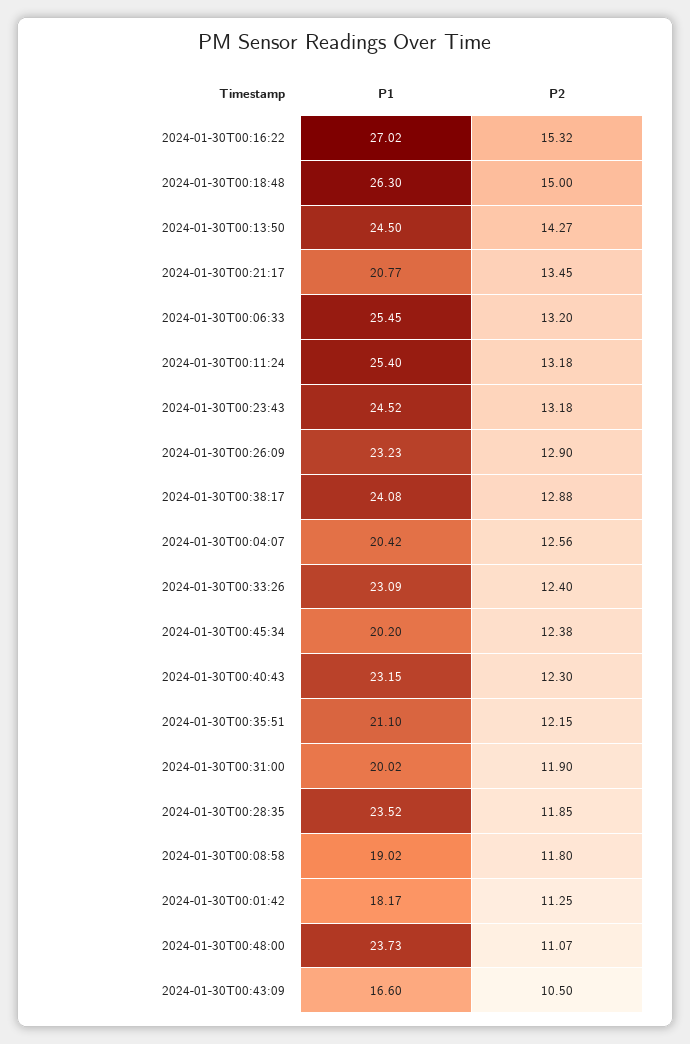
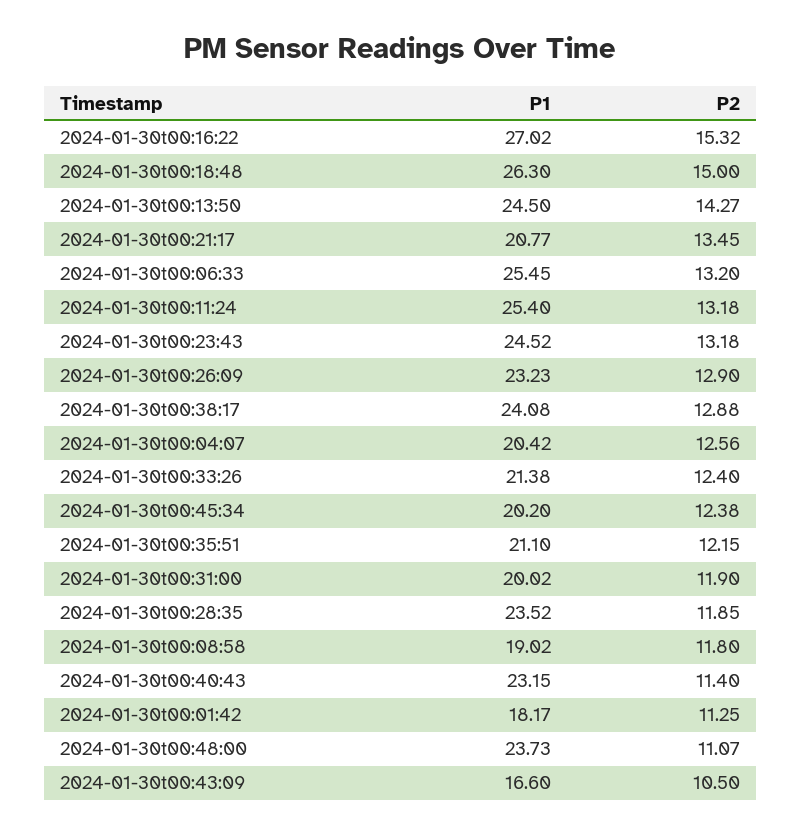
  {
    "P1": {
      "2024-01-30T00:16:22": 27.02,
      "2024-01-30T00:18:48": 26.3,
      "2024-01-30T00:13:50": 24.5,
      "2024-01-30T00:21:17": 20.77,
      "2024-01-30T00:06:33": 25.45,
      "2024-01-30T00:11:24": 25.4,
      "2024-01-30T00:23:43": 24.52,
      "2024-01-30T00:26:09": 23.23,
      "2024-01-30T00:38:17": 24.08,
      "2024-01-30T00:04:07": 20.42,
-     "2024-01-30T00:33:26": 23.09,
+     "2024-01-30T00:33:26": 21.38,
      "2024-01-30T00:45:34": 20.2,
      "2024-01-30T00:40:43": 23.15,
      "2024-01-30T00:35:51": 21.1,
      "2024-01-30T00:31:00": 20.02,
      "2024-01-30T00:28:35": 23.52,
      "2024-01-30T00:08:58": 19.02,
      "2024-01-30T00:01:42": 18.17,
      "2024-01-30T00:48:00": 23.73,
      "2024-01-30T00:43:09": 16.6
    },
    "P2": {
      "2024-01-30T00:16:22": 15.32,
      "2024-01-30T00:18:48": 15,
      "2024-01-30T00:13:50": 14.27,
      "2024-01-30T00:21:17": 13.45,
      "2024-01-30T00:06:33": 13.2,
      "2024-01-30T00:11:24": 13.18,
      "2024-01-30T00:23:43": 13.18,
      "2024-01-30T00:26:09": 12.9,
      "2024-01-30T00:38:17": 12.88,
      "2024-01-30T00:04:07": 12.56,
      "2024-01-30T00:33:26": 12.4,
      "2024-01-30T00:45:34": 12.38,
-     "2024-01-30T00:40:43": 12.3,
+     "2024-01-30T00:40:43": 11.4,
      "2024-01-30T00:35:51": 12.15,
      "2024-01-30T00:31:00": 11.9,
      "2024-01-30T00:28:35": 11.85,
      "2024-01-30T00:08:58": 11.8,
      "2024-01-30T00:01:42": 11.25,
      "2024-01-30T00:48:00": 11.07,
      "2024-01-30T00:43:09": 10.5
    }
  }

